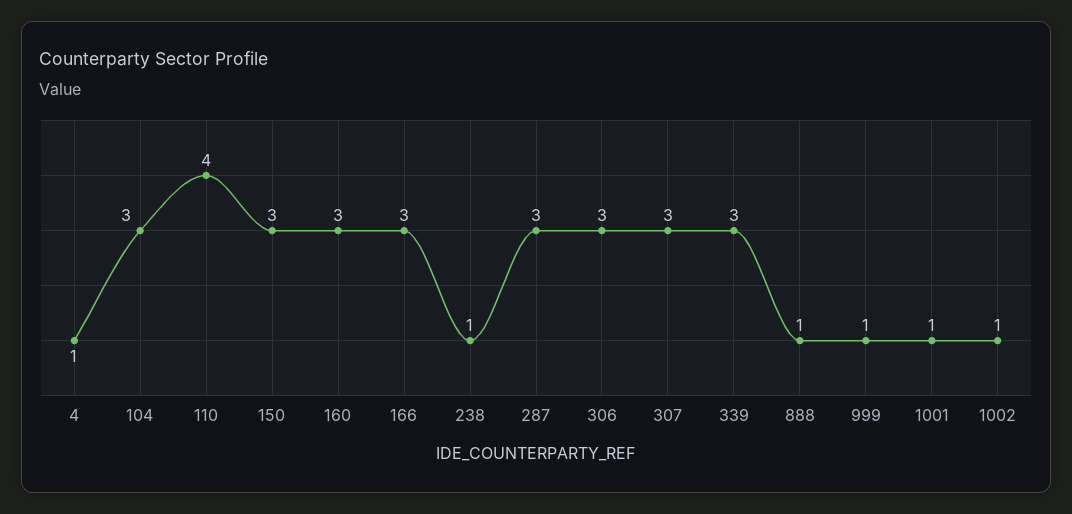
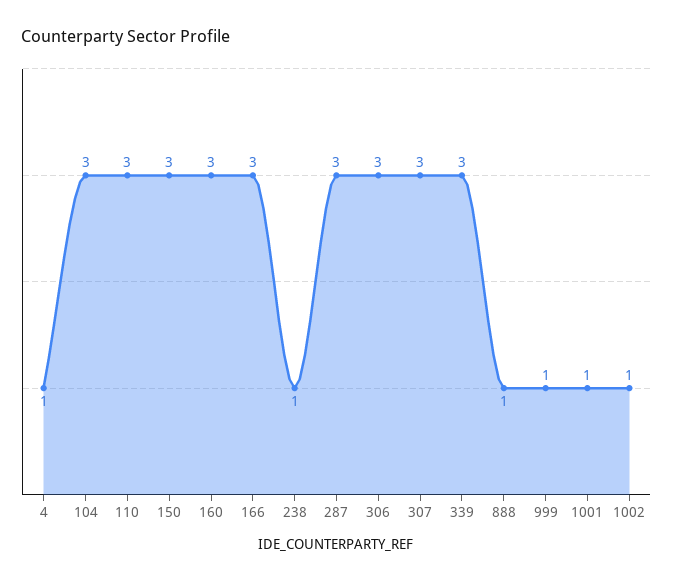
  {
    "4": 1,
    "104": 3,
-   "110": 4,
+   "110": 3,
    "150": 3,
    "160": 3,
    "166": 3,
    "238": 1,
    "287": 3,
    "306": 3,
    "307": 3,
    "339": 3,
    "888": 1,
    "999": 1,
    "1001": 1,
    "1002": 1
  }

